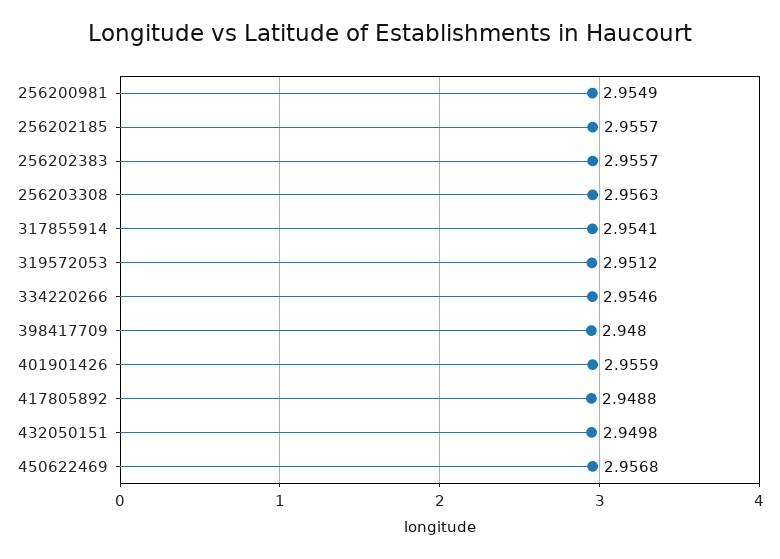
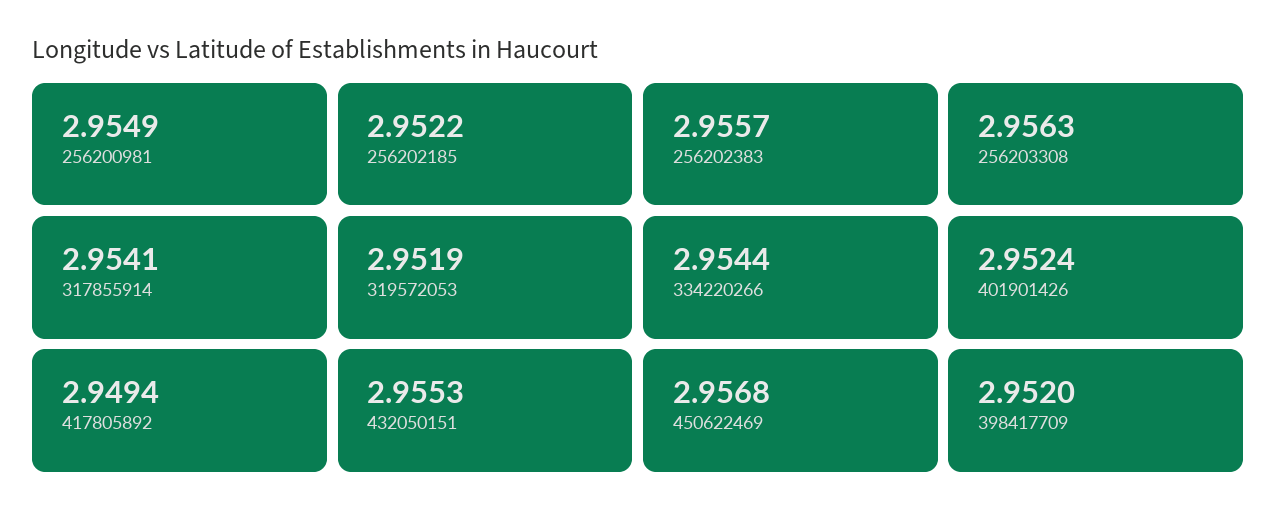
  {
    "256200981": 2.9549,
-   "256202185": 2.9557,
+   "256202185": 2.9522,
    "256202383": 2.9557,
    "256203308": 2.9563,
    "317855914": 2.9541,
-   "319572053": 2.9512,
+   "319572053": 2.9519,
-   "334220266": 2.9546,
+   "334220266": 2.9544,
-   "398417709": 2.948,
+   "398417709": 2.952,
-   "401901426": 2.9559,
+   "401901426": 2.9524,
-   "417805892": 2.9488,
+   "417805892": 2.9494,
-   "432050151": 2.9498,
+   "432050151": 2.9553,
    "450622469": 2.9568
  }

